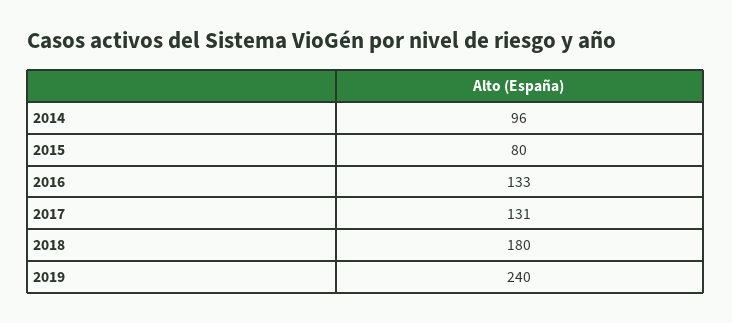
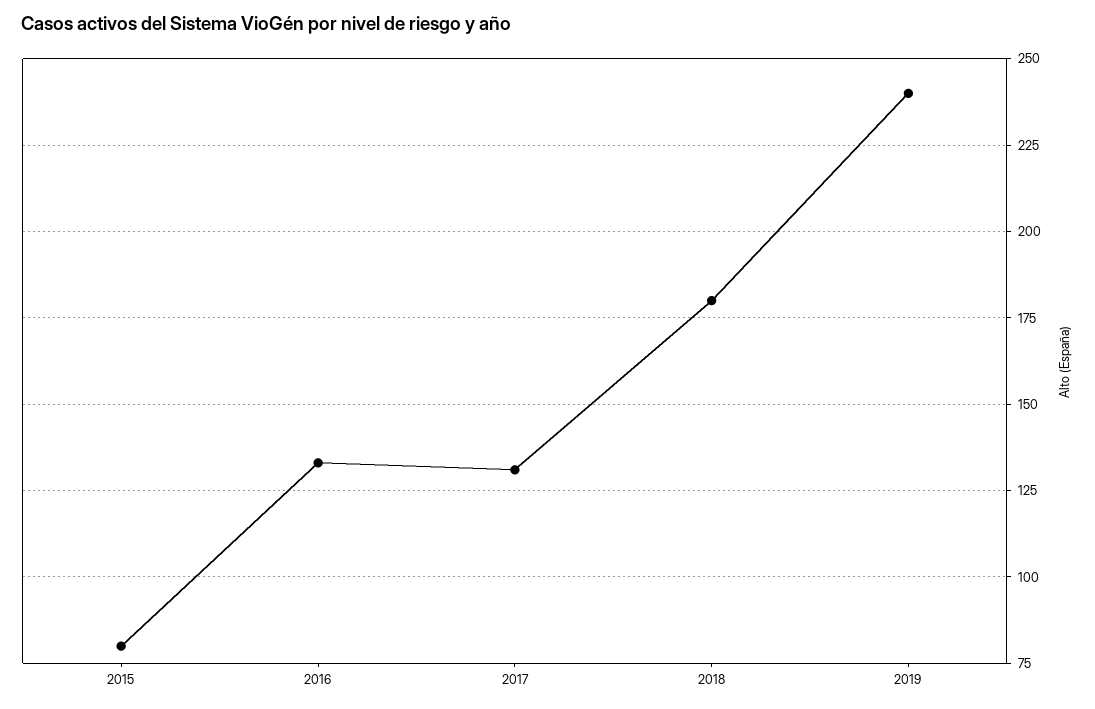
  {
-   "2014": 96,
    "2015": 80,
    "2016": 133,
    "2017": 131,
    "2018": 180,
    "2019": 240
  }

